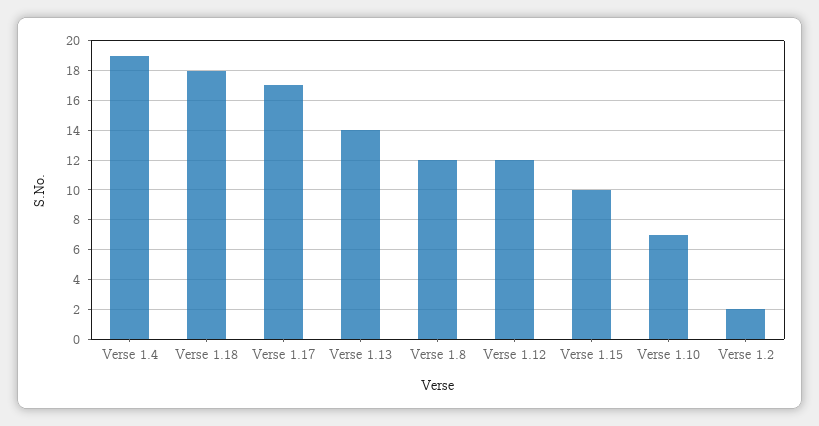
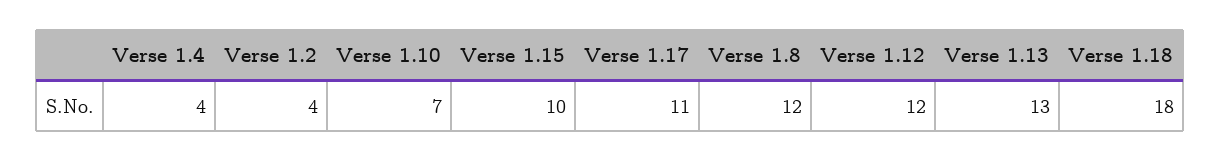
  {
-   "Verse 1.4": 19,
+   "Verse 1.4": 4,
    "Verse 1.18": 18,
-   "Verse 1.17": 17,
+   "Verse 1.17": 11,
-   "Verse 1.13": 14,
+   "Verse 1.13": 13,
    "Verse 1.8": 12,
    "Verse 1.12": 12,
    "Verse 1.15": 10,
    "Verse 1.10": 7,
-   "Verse 1.2": 2
+   "Verse 1.2": 4
  }

